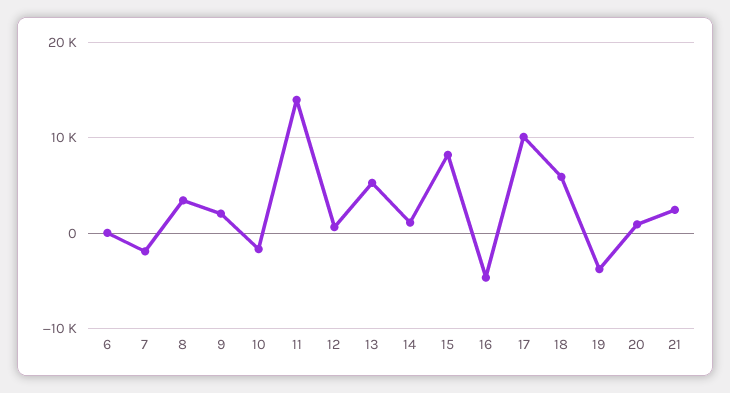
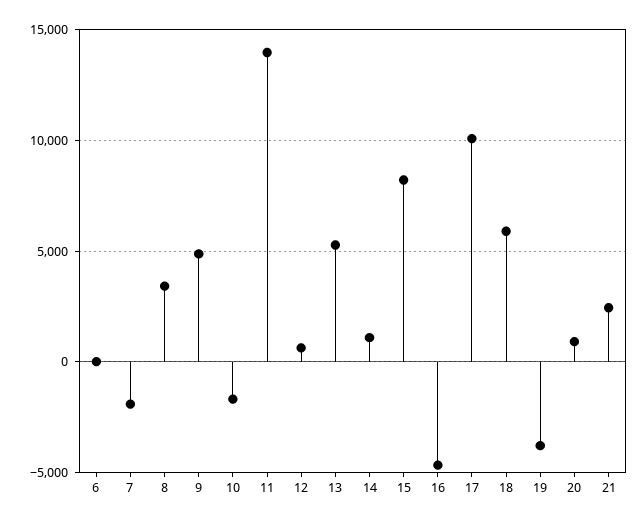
  {
    "6": 0,
    "7": -2000,
    "8": 3500,
-   "9": 2000,
+   "9": 5000,
    "10": -1500,
    "11": 14000,
    "12": 500,
    "13": 5500,
    "14": 1000,
    "15": 8000,
    "16": -4500,
    "17": 10000,
    "18": 6000,
    "19": -4000,
    "20": 1000,
    "21": 2500
  }

